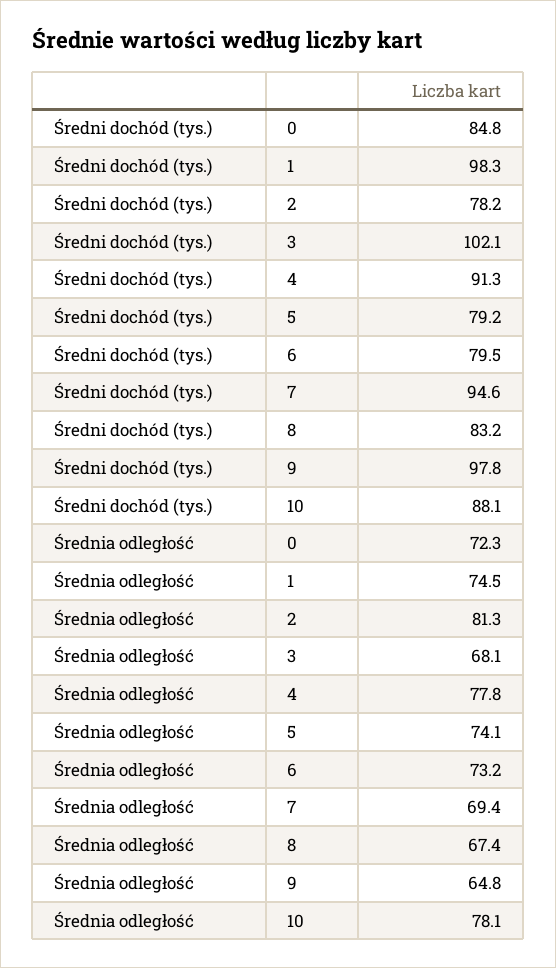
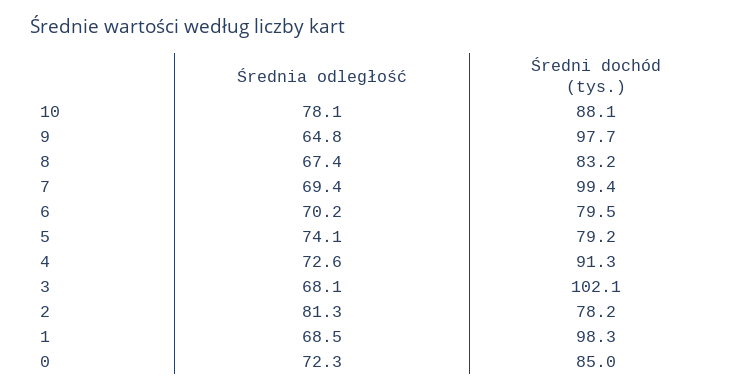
  {
    "Średni dochód (tys.)": {
-     "0": 84.8,
+     "0": 85,
      "1": 98.3,
      "2": 78.2,
      "3": 102.1,
      "4": 91.3,
      "5": 79.2,
      "6": 79.5,
-     "7": 94.6,
+     "7": 99.4,
      "8": 83.2,
-     "9": 97.8,
+     "9": 97.7,
      "10": 88.1
    },
    "Średnia odległość": {
      "0": 72.3,
-     "1": 74.5,
+     "1": 68.5,
      "2": 81.3,
      "3": 68.1,
-     "4": 77.8,
+     "4": 72.6,
      "5": 74.1,
-     "6": 73.2,
+     "6": 70.2,
      "7": 69.4,
      "8": 67.4,
      "9": 64.8,
      "10": 78.1
    }
  }

